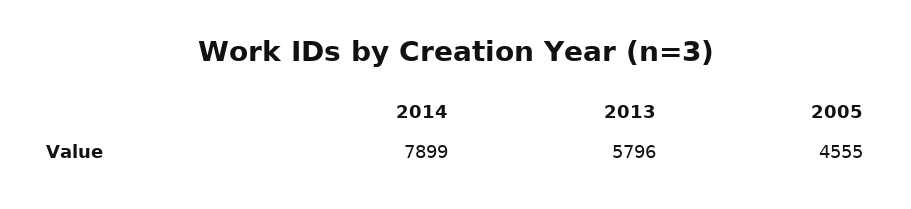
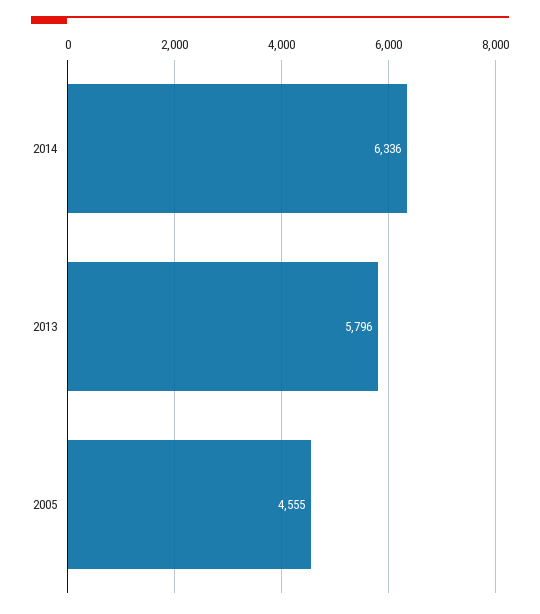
  {
-   "2014": 7899,
+   "2014": 6336,
    "2013": 5796,
    "2005": 4555
  }

